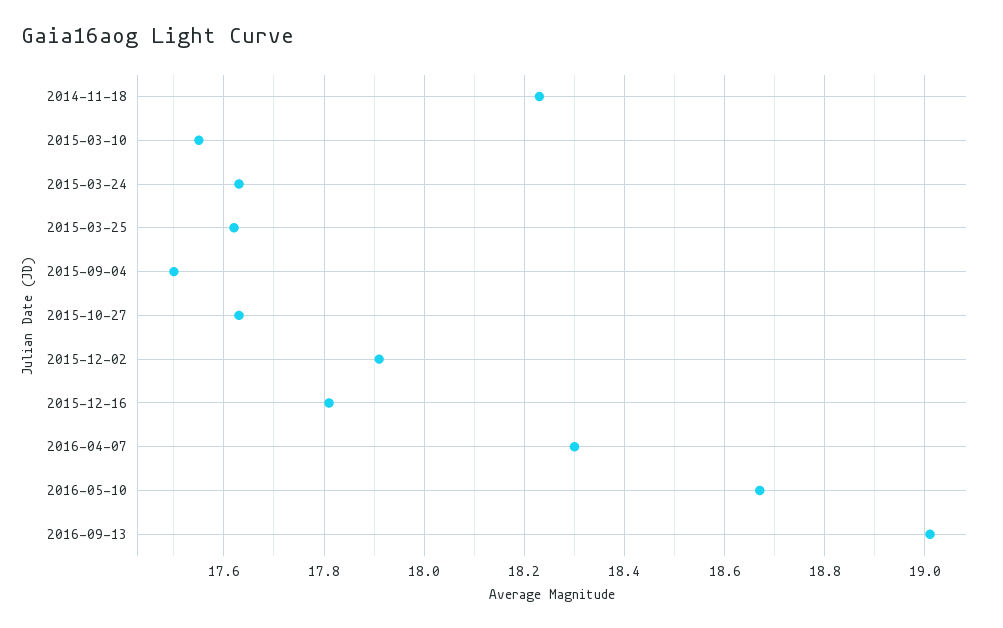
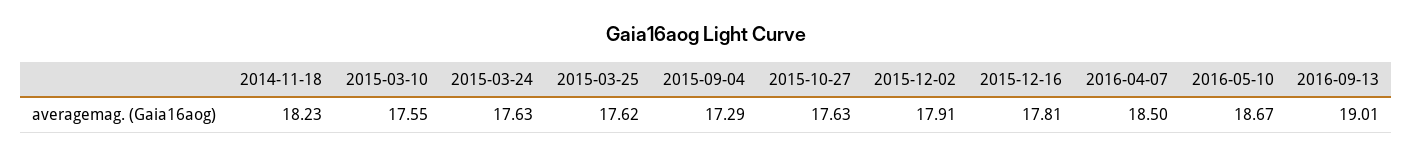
  {
    "2014-11-18": 18.23,
    "2015-03-10": 17.55,
    "2015-03-24": 17.63,
    "2015-03-25": 17.62,
-   "2015-09-04": 17.5,
+   "2015-09-04": 17.29,
    "2015-10-27": 17.63,
    "2015-12-02": 17.91,
    "2015-12-16": 17.81,
-   "2016-04-07": 18.3,
+   "2016-04-07": 18.5,
    "2016-05-10": 18.67,
    "2016-09-13": 19.01
  }

